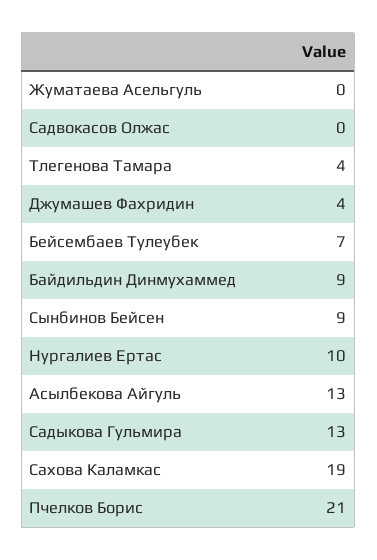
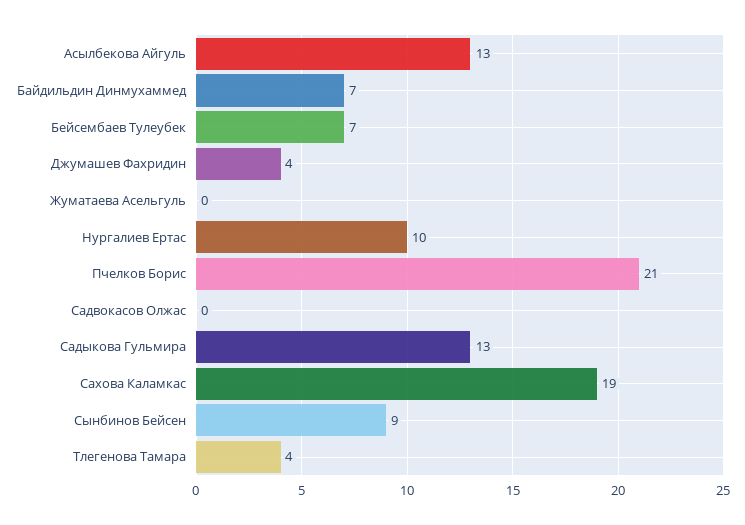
  {
    "Жуматаева Асельгуль": 0,
    "Садвокасов Олжас": 0,
    "Тлегенова Тамара": 4,
    "Джумашев Фахридин": 4,
    "Бейсембаев Тулеубек": 7,
-   "Байдильдин Динмухаммед": 9,
+   "Байдильдин Динмухаммед": 7,
    "Сынбинов Бейсен": 9,
    "Нургалиев Ертас": 10,
    "Асылбекова Айгуль": 13,
    "Садыкова Гульмира": 13,
    "Сахова Каламкас": 19,
    "Пчелков Борис": 21
  }

